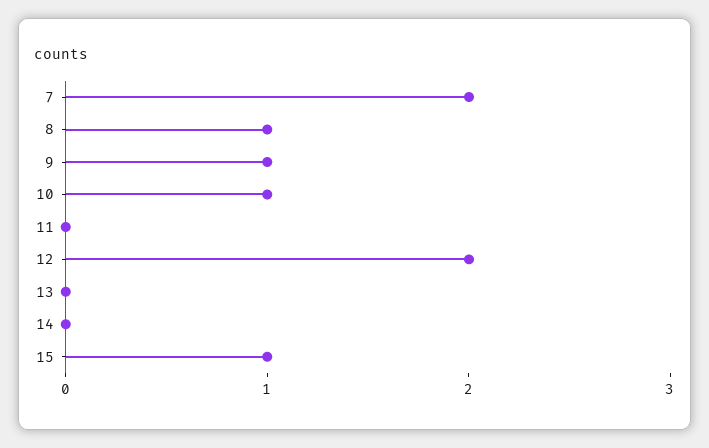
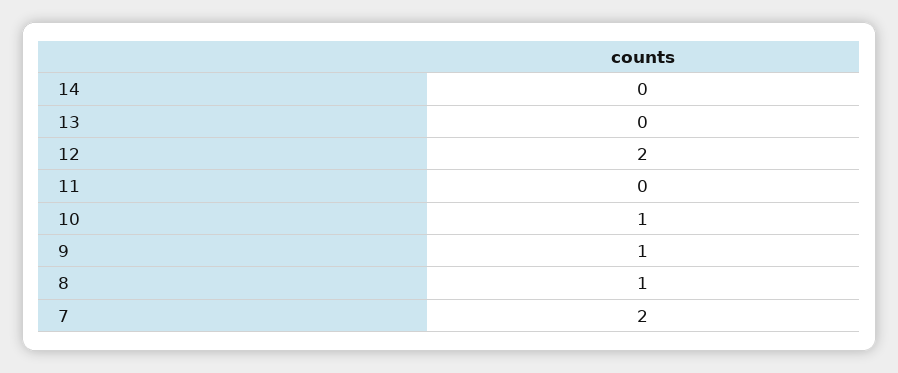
  {
    "7": 2,
    "8": 1,
    "9": 1,
    "10": 1,
    "11": 0,
    "12": 2,
    "13": 0,
-   "14": 0,
+   "14": 0
-   "15": 1
  }

